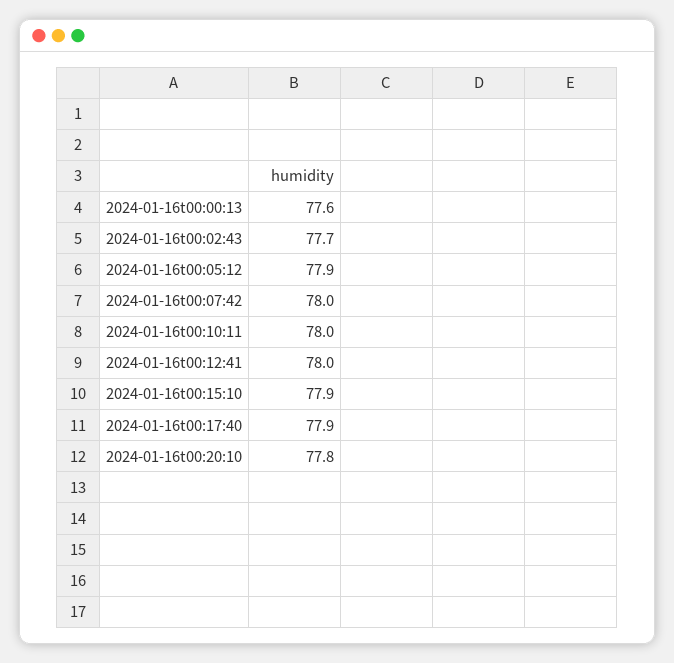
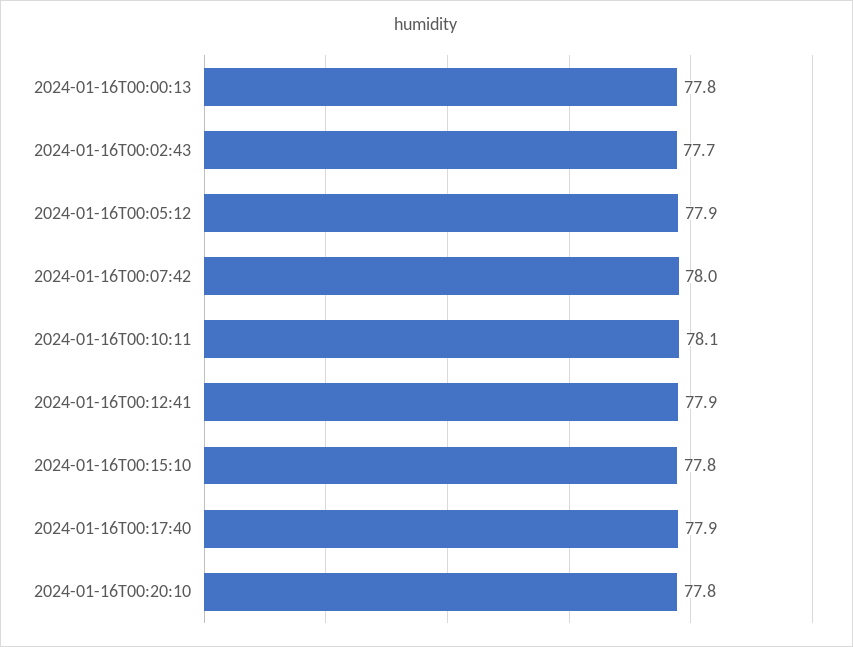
  {
-   "2024-01-16t00:00:13": 77.6,
+   "2024-01-16t00:00:13": 77.8,
    "2024-01-16t00:02:43": 77.7,
    "2024-01-16t00:05:12": 77.9,
    "2024-01-16t00:07:42": 78,
-   "2024-01-16t00:10:11": 78,
+   "2024-01-16t00:10:11": 78.1,
-   "2024-01-16t00:12:41": 78,
+   "2024-01-16t00:12:41": 77.9,
-   "2024-01-16t00:15:10": 77.9,
+   "2024-01-16t00:15:10": 77.8,
    "2024-01-16t00:17:40": 77.9,
    "2024-01-16t00:20:10": 77.8
  }

